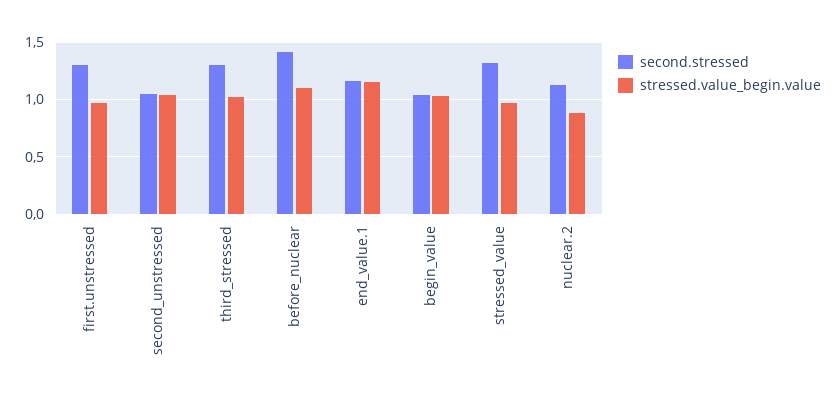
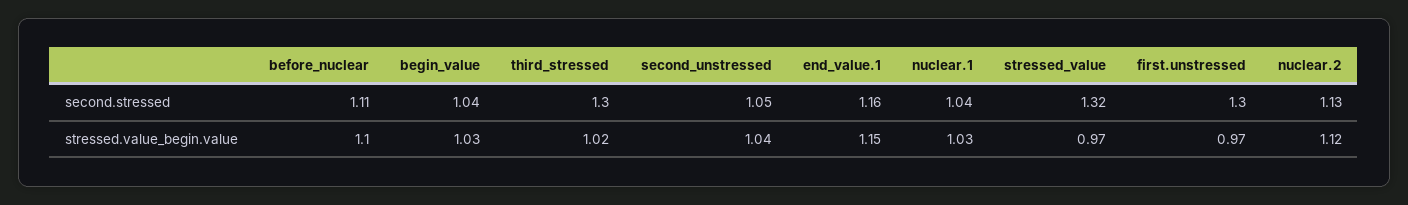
  {
    "second.stressed": {
      "first.unstressed": 1.3,
      "second_unstressed": 1.05,
      "third_stressed": 1.3,
-     "before_nuclear": 1.4,
+     "before_nuclear": 1.11,
      "end_value.1": 1.16,
      "begin_value": 1.04,
      "stressed_value": 1.32,
-     "nuclear.2": 1.13
+     "nuclear.2": 1.13,
+     "nuclear.1": 1.04
    },
    "stressed.value_begin.value": {
      "first.unstressed": 0.97,
      "second_unstressed": 1.04,
      "third_stressed": 1.02,
      "before_nuclear": 1.1,
      "end_value.1": 1.15,
      "begin_value": 1.03,
      "stressed_value": 0.97,
-     "nuclear.2": 0.9
+     "nuclear.2": 1.12,
+     "nuclear.1": 1.03
    }
  }

